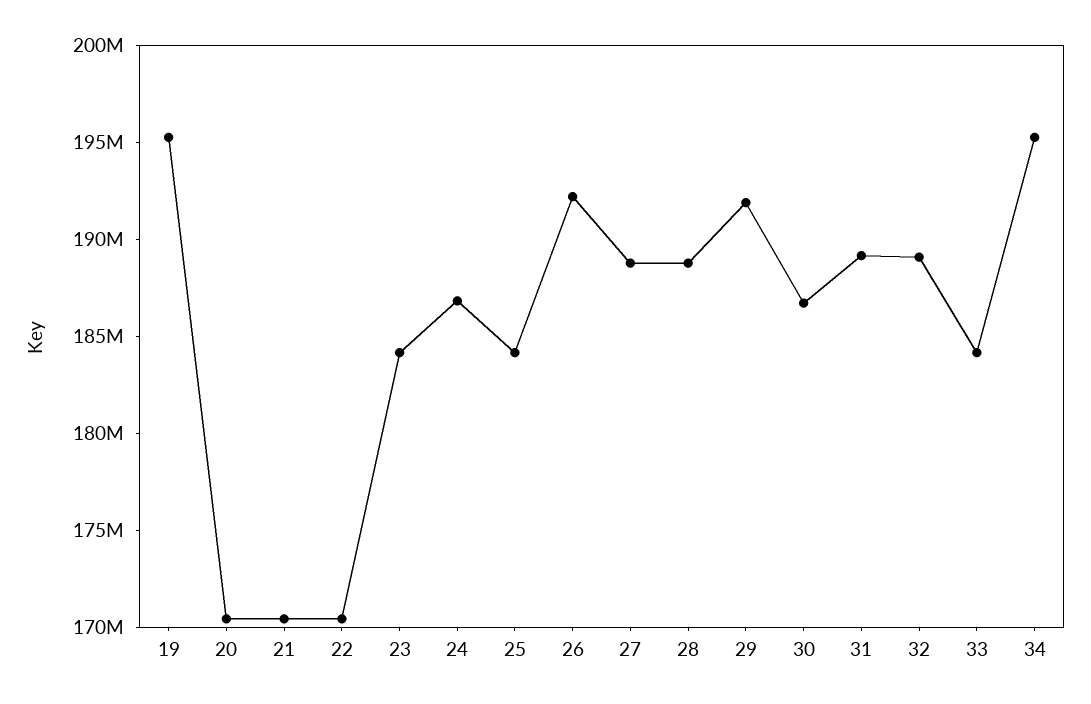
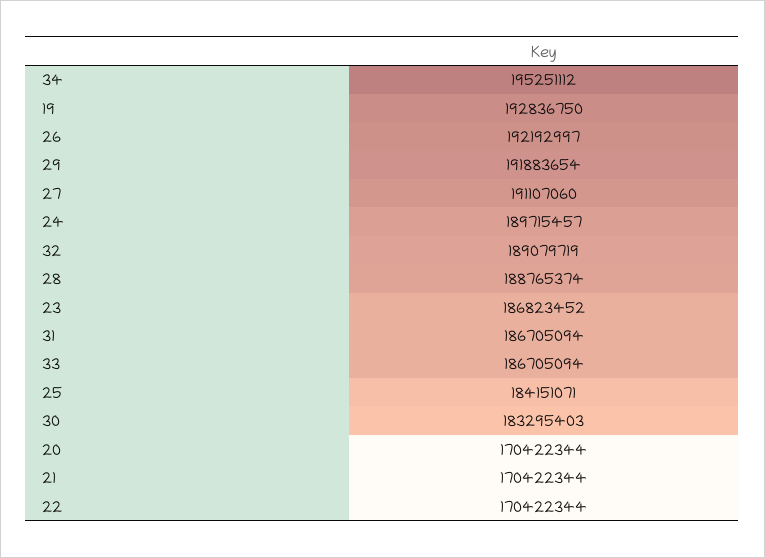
  {
-   "19": 195000000,
+   "19": 192836750,
    "20": 170422344,
    "21": 170422344,
    "22": 170422344,
-   "23": 184000000,
+   "23": 186823452,
-   "24": 187000000,
+   "24": 189715457,
    "25": 184151071,
    "26": 192192997,
-   "27": 189000000,
+   "27": 191107060,
    "28": 188765374,
    "29": 191883654,
-   "30": 187000000,
+   "30": 183295403,
-   "31": 189000000,
+   "31": 186705094,
    "32": 189079719,
-   "33": 184000000,
+   "33": 186705094,
    "34": 195251112
  }

